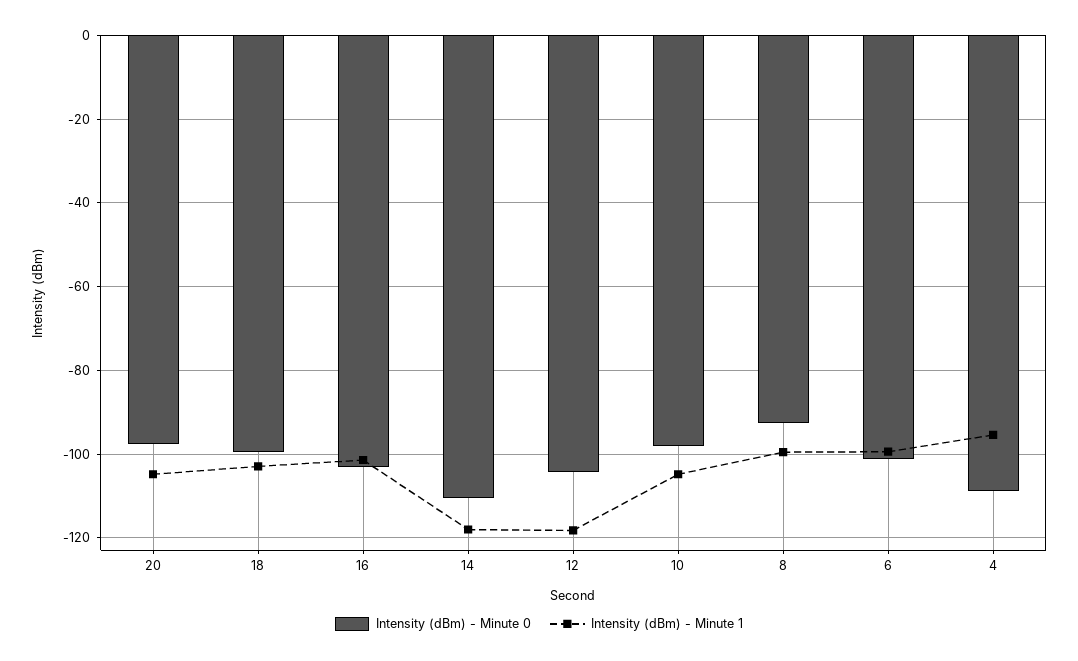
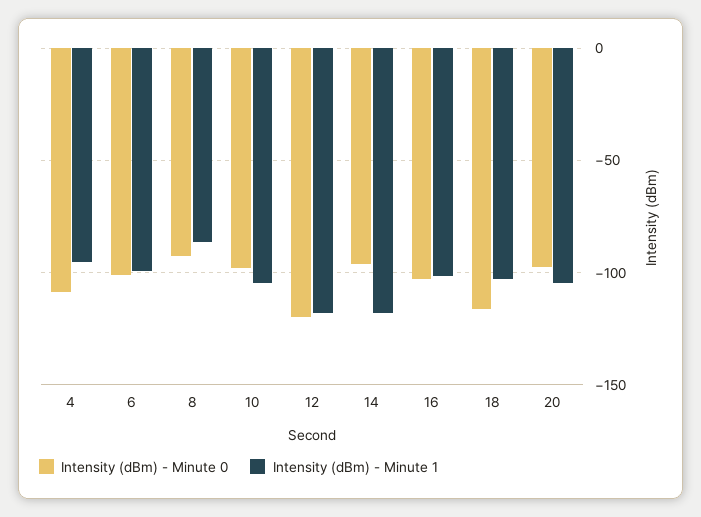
  {
    "Intensity (dBm) - Minute 0": {
      "20": -98,
-     "18": -100,
+     "18": -115,
      "16": -104,
-     "14": -110,
+     "14": -95,
-     "12": -104,
+     "12": -120,
      "10": -98,
      "8": -92,
      "6": -102,
      "4": -108
    },
    "Intensity (dBm) - Minute 1": {
      "20": -104,
      "18": -102,
      "16": -102,
      "14": -118,
      "12": -118,
      "10": -104,
-     "8": -100,
+     "8": -85,
      "6": -100,
      "4": -96
    }
  }

